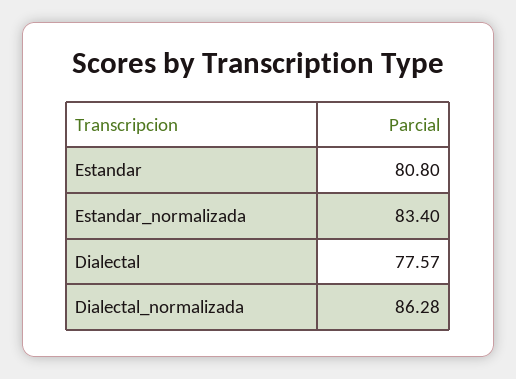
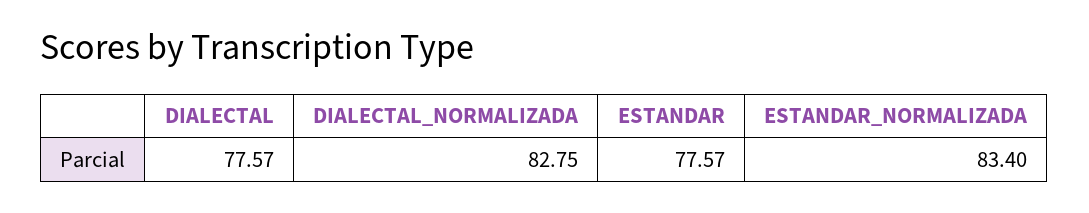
  {
-   "Estandar": 80.8,
+   "Estandar": 77.57,
    "Estandar_normalizada": 83.4,
    "Dialectal": 77.57,
-   "Dialectal_normalizada": 86.28
+   "Dialectal_normalizada": 82.75
  }

